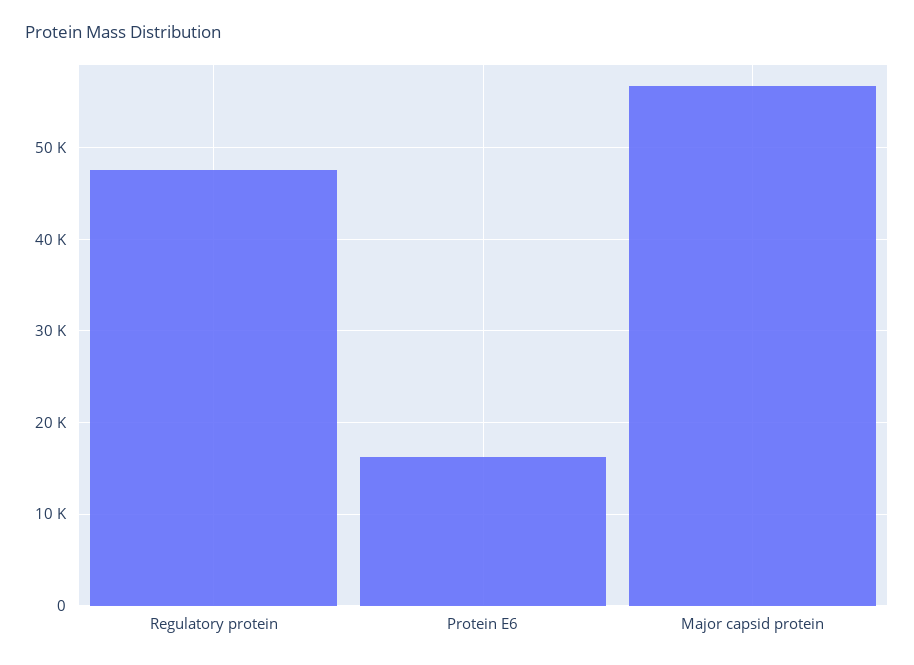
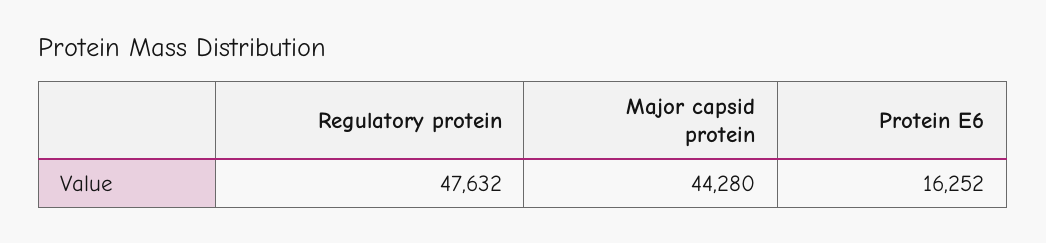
  {
    "Regulatory protein": 47632,
    "Protein E6": 16252,
-   "Major capsid protein": 57000
+   "Major capsid protein": 44280
  }

